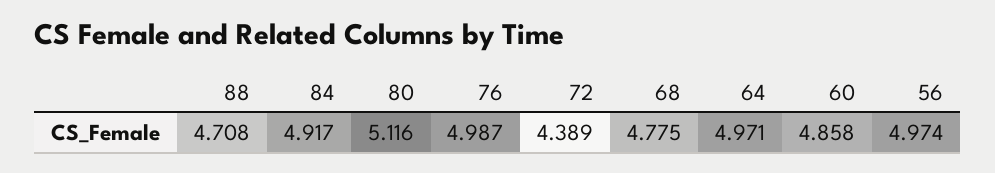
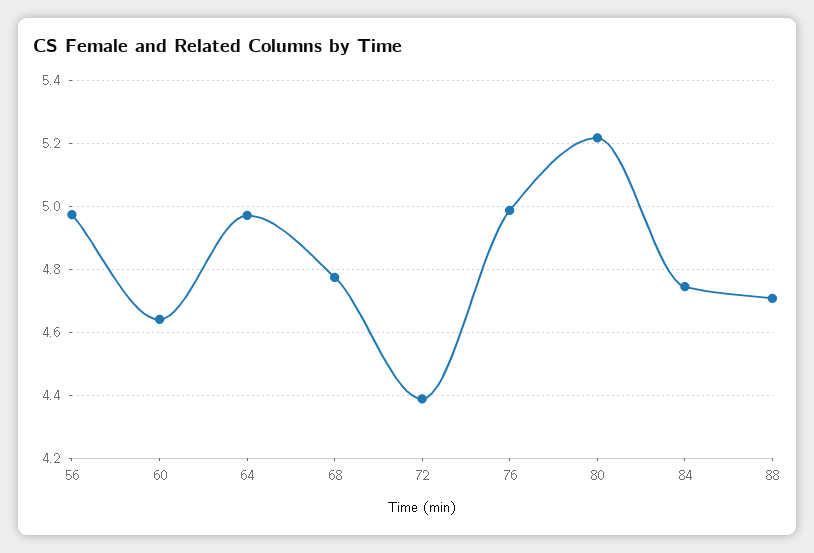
  {
    "88": 4.708,
-   "84": 4.917,
+   "84": 4.74,
-   "80": 5.116,
+   "80": 5.22,
    "76": 4.987,
    "72": 4.389,
    "68": 4.775,
    "64": 4.971,
-   "60": 4.858,
+   "60": 4.64,
    "56": 4.974
  }

